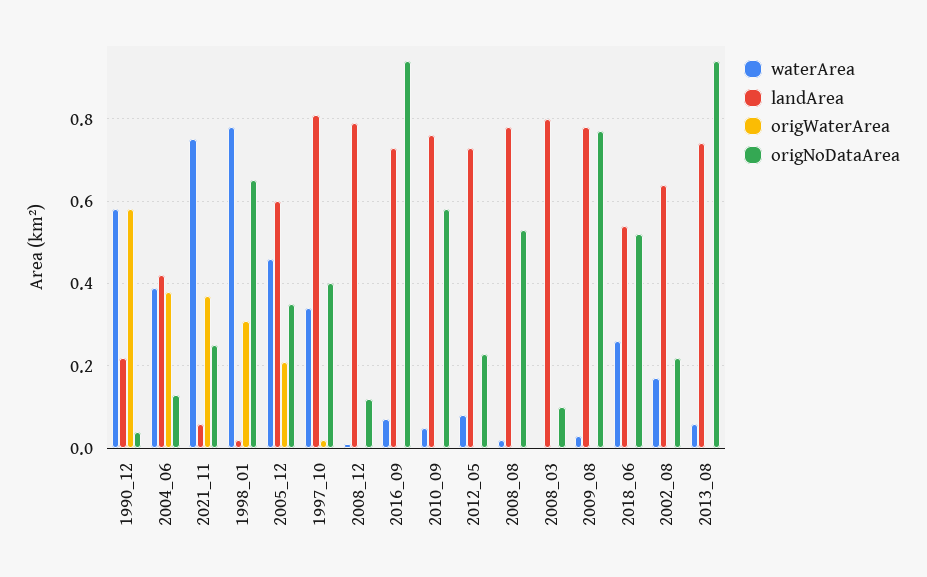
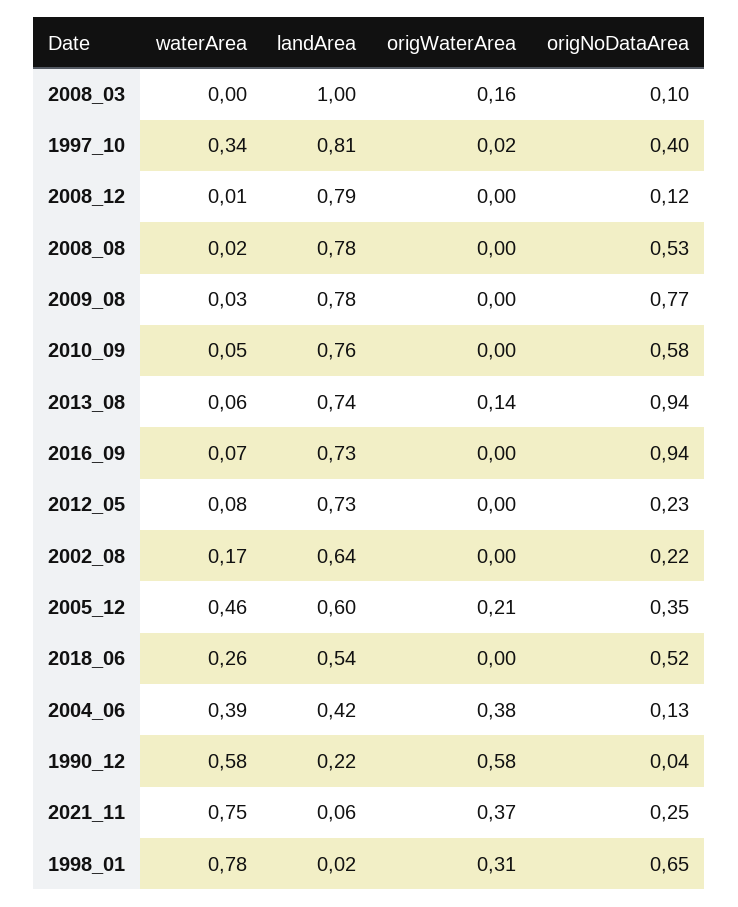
  {
    "waterArea": {
      "1990_12": 0.58,
      "2004_06": 0.39,
      "2021_11": 0.75,
      "1998_01": 0.78,
      "2005_12": 0.46,
      "1997_10": 0.34,
      "2008_12": 0.01,
      "2016_09": 0.07,
      "2010_09": 0.05,
      "2012_05": 0.08,
      "2008_08": 0.02,
      "2008_03": 0,
      "2009_08": 0.03,
      "2018_06": 0.26,
      "2002_08": 0.17,
      "2013_08": 0.06
    },
    "landArea": {
      "1990_12": 0.22,
      "2004_06": 0.42,
      "2021_11": 0.06,
      "1998_01": 0.02,
      "2005_12": 0.6,
      "1997_10": 0.81,
      "2008_12": 0.79,
      "2016_09": 0.73,
      "2010_09": 0.76,
      "2012_05": 0.73,
      "2008_08": 0.78,
-     "2008_03": 0.8,
+     "2008_03": 1,
      "2009_08": 0.78,
      "2018_06": 0.54,
      "2002_08": 0.64,
      "2013_08": 0.74
    },
    "origWaterArea": {
      "1990_12": 0.58,
      "2004_06": 0.38,
      "2021_11": 0.37,
      "1998_01": 0.31,
      "2005_12": 0.21,
      "1997_10": 0.02,
      "2008_12": 0,
      "2016_09": 0,
      "2010_09": 0,
      "2012_05": 0,
      "2008_08": 0,
-     "2008_03": 0,
+     "2008_03": 0.16,
      "2009_08": 0,
      "2018_06": 0,
      "2002_08": 0,
-     "2013_08": 0
+     "2013_08": 0.14
    },
    "origNoDataArea": {
      "1990_12": 0.04,
      "2004_06": 0.13,
      "2021_11": 0.25,
      "1998_01": 0.65,
      "2005_12": 0.35,
      "1997_10": 0.4,
      "2008_12": 0.12,
      "2016_09": 0.94,
      "2010_09": 0.58,
      "2012_05": 0.23,
      "2008_08": 0.53,
      "2008_03": 0.1,
      "2009_08": 0.77,
      "2018_06": 0.52,
      "2002_08": 0.22,
      "2013_08": 0.94
    }
  }

